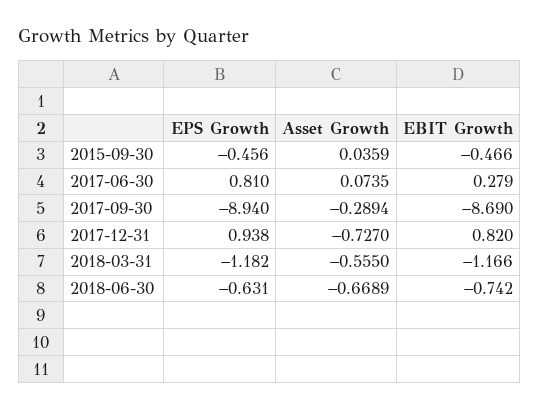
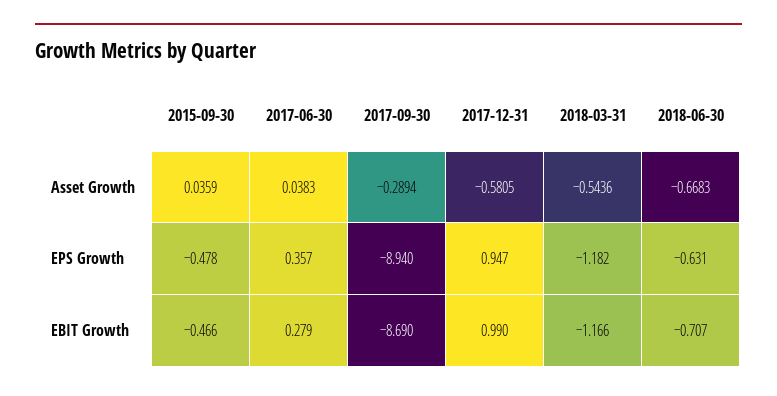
  {
    "EPS Growth": {
-     "2015-09-30": -0.456,
+     "2015-09-30": -0.478,
-     "2017-06-30": 0.81,
+     "2017-06-30": 0.357,
      "2017-09-30": -8.94,
-     "2017-12-31": 0.938,
+     "2017-12-31": 0.947,
      "2018-03-31": -1.182,
      "2018-06-30": -0.631
    },
    "Asset Growth": {
      "2015-09-30": 0.0359,
-     "2017-06-30": 0.0735,
+     "2017-06-30": 0.0383,
      "2017-09-30": -0.2894,
-     "2017-12-31": -0.727,
+     "2017-12-31": -0.5805,
-     "2018-03-31": -0.555,
+     "2018-03-31": -0.5436,
-     "2018-06-30": -0.6689
+     "2018-06-30": -0.6683
    },
    "EBIT Growth": {
      "2015-09-30": -0.466,
      "2017-06-30": 0.279,
      "2017-09-30": -8.69,
-     "2017-12-31": 0.82,
+     "2017-12-31": 0.99,
      "2018-03-31": -1.166,
-     "2018-06-30": -0.742
+     "2018-06-30": -0.707
    }
  }

